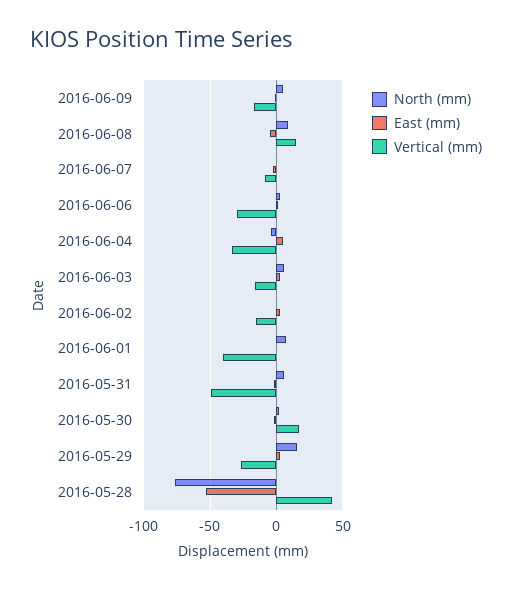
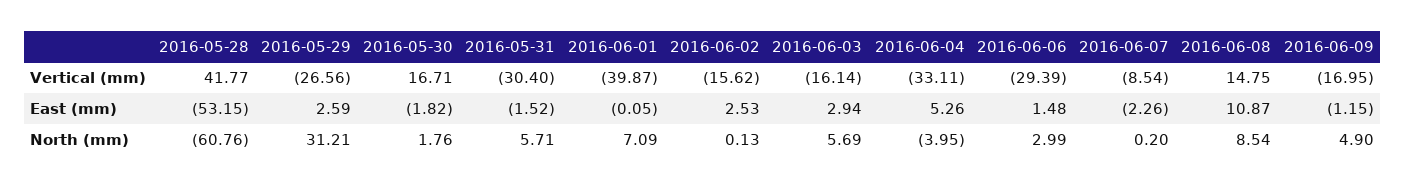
  {
    "North (mm)": {
      "2016-06-09": 4.9,
      "2016-06-08": 8.54,
      "2016-06-07": 0.2,
      "2016-06-06": 2.99,
      "2016-06-04": -3.95,
      "2016-06-03": 5.69,
      "2016-06-02": 0.13,
      "2016-06-01": 7.09,
      "2016-05-31": 5.71,
      "2016-05-30": 1.76,
-     "2016-05-29": 15,
+     "2016-05-29": 31.21,
-     "2016-05-28": -75
+     "2016-05-28": -60.76
    },
    "East (mm)": {
      "2016-06-09": -1.15,
-     "2016-06-08": -5,
+     "2016-06-08": 10.87,
      "2016-06-07": -2.26,
      "2016-06-06": 1.48,
      "2016-06-04": 5.26,
      "2016-06-03": 2.94,
      "2016-06-02": 2.53,
      "2016-06-01": -0.05,
      "2016-05-31": -1.52,
      "2016-05-30": -1.82,
      "2016-05-29": 2.59,
      "2016-05-28": -53.15
    },
    "Vertical (mm)": {
      "2016-06-09": -16.95,
      "2016-06-08": 14.75,
      "2016-06-07": -8.54,
      "2016-06-06": -29.39,
      "2016-06-04": -33.11,
      "2016-06-03": -16.14,
      "2016-06-02": -15.62,
      "2016-06-01": -39.87,
-     "2016-05-31": -50,
+     "2016-05-31": -30.4,
      "2016-05-30": 16.71,
      "2016-05-29": -26.56,
      "2016-05-28": 41.77
    }
  }

